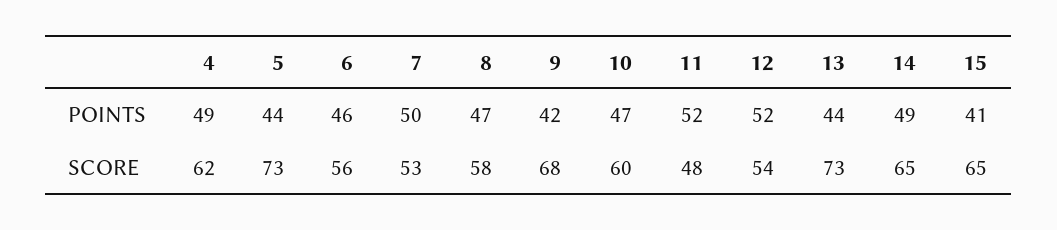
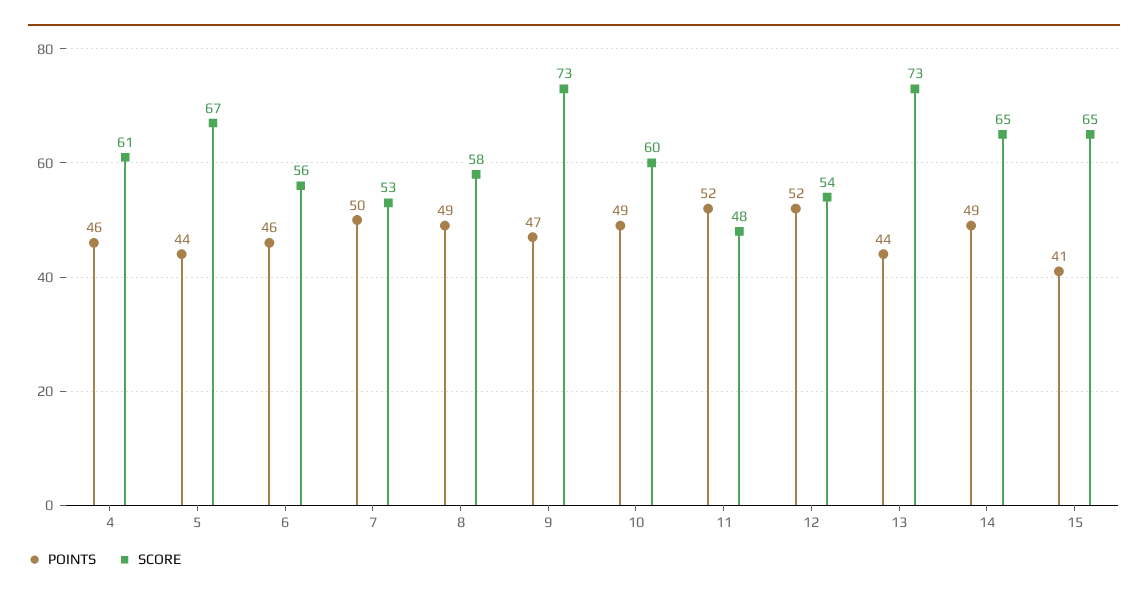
  {
    "POINTS": {
-     "4": 49,
+     "4": 46,
      "5": 44,
      "6": 46,
      "7": 50,
-     "8": 47,
+     "8": 49,
-     "9": 42,
+     "9": 47,
-     "10": 47,
+     "10": 49,
      "11": 52,
      "12": 52,
      "13": 44,
      "14": 49,
      "15": 41
    },
    "SCORE": {
-     "4": 62,
+     "4": 61,
-     "5": 73,
+     "5": 67,
      "6": 56,
      "7": 53,
      "8": 58,
-     "9": 68,
+     "9": 73,
      "10": 60,
      "11": 48,
      "12": 54,
      "13": 73,
      "14": 65,
      "15": 65
    }
  }

